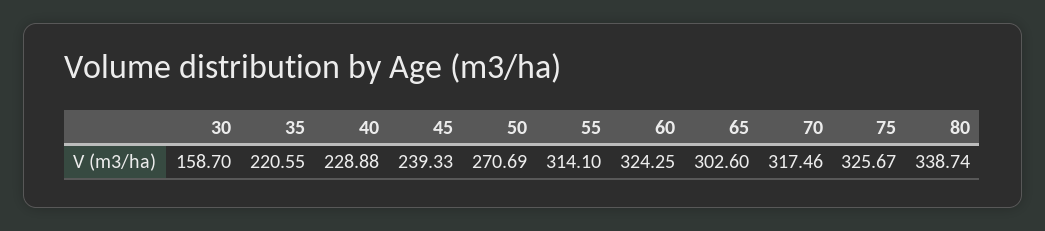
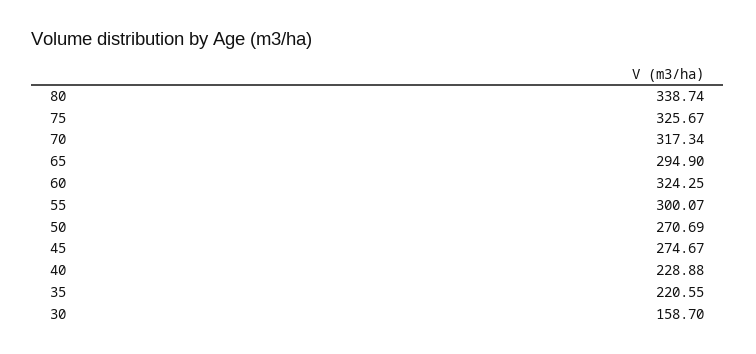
  {
    "30": 158.7,
    "35": 220.55,
    "40": 228.88,
-   "45": 239.33,
+   "45": 274.67,
    "50": 270.69,
-   "55": 314.1,
+   "55": 300.07,
    "60": 324.25,
-   "65": 302.6,
+   "65": 294.9,
-   "70": 317.46,
+   "70": 317.34,
    "75": 325.67,
    "80": 338.74
  }

